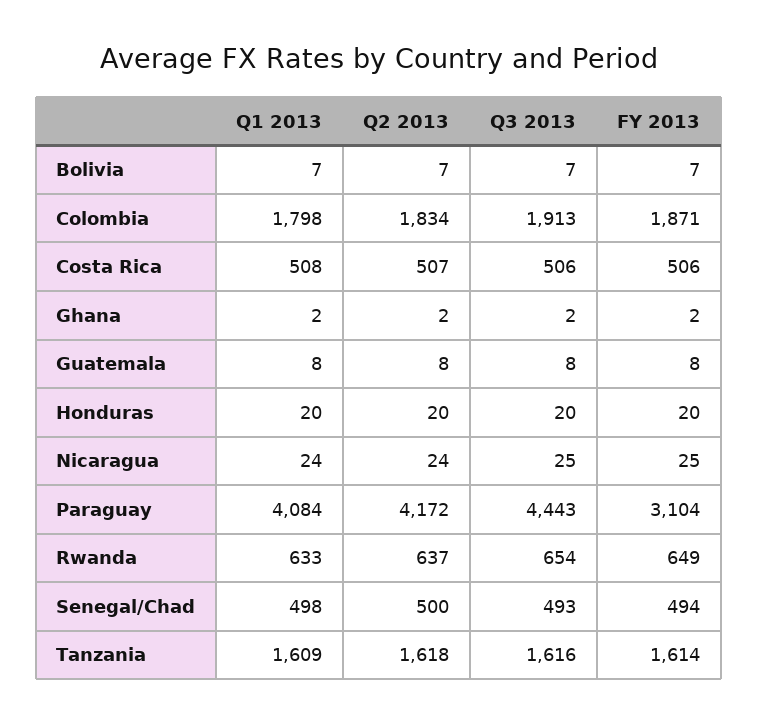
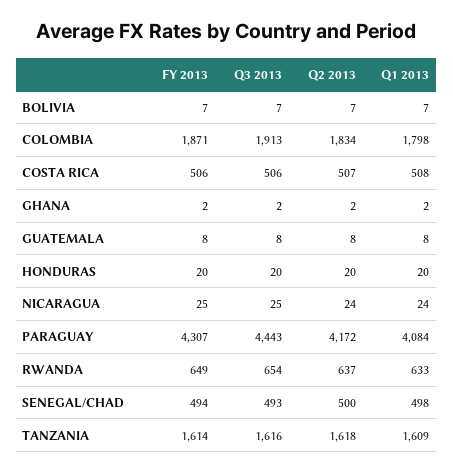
  {
    "Q1 2013": {
      "Bolivia": 7,
      "Colombia": 1798,
      "Costa Rica": 508,
      "Ghana": 2,
      "Guatemala": 8,
      "Honduras": 20,
      "Nicaragua": 24,
      "Paraguay": 4084,
      "Rwanda": 633,
      "Senegal/Chad": 498,
      "Tanzania": 1609
    },
    "Q2 2013": {
      "Bolivia": 7,
      "Colombia": 1834,
      "Costa Rica": 507,
      "Ghana": 2,
      "Guatemala": 8,
      "Honduras": 20,
      "Nicaragua": 24,
      "Paraguay": 4172,
      "Rwanda": 637,
      "Senegal/Chad": 500,
      "Tanzania": 1618
    },
    "Q3 2013": {
      "Bolivia": 7,
      "Colombia": 1913,
      "Costa Rica": 506,
      "Ghana": 2,
      "Guatemala": 8,
      "Honduras": 20,
      "Nicaragua": 25,
      "Paraguay": 4443,
      "Rwanda": 654,
      "Senegal/Chad": 493,
      "Tanzania": 1616
    },
    "FY 2013": {
      "Bolivia": 7,
      "Colombia": 1871,
      "Costa Rica": 506,
      "Ghana": 2,
      "Guatemala": 8,
      "Honduras": 20,
      "Nicaragua": 25,
-     "Paraguay": 3104,
+     "Paraguay": 4307,
      "Rwanda": 649,
      "Senegal/Chad": 494,
      "Tanzania": 1614
    }
  }

